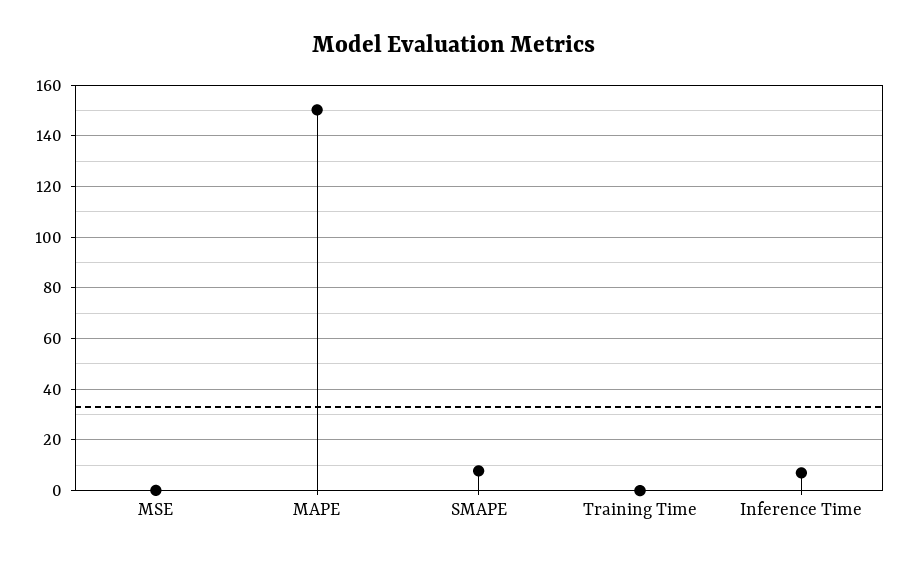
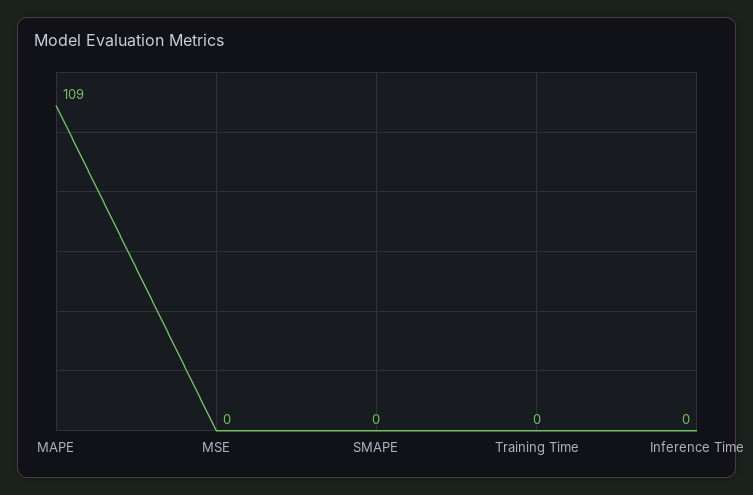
  {
    "MSE": 0,
-   "MAPE": 150,
+   "MAPE": 109,
-   "SMAPE": 7.5,
+   "SMAPE": 0,
    "Training Time": 0,
-   "Inference Time": 7.5
+   "Inference Time": 0
  }

